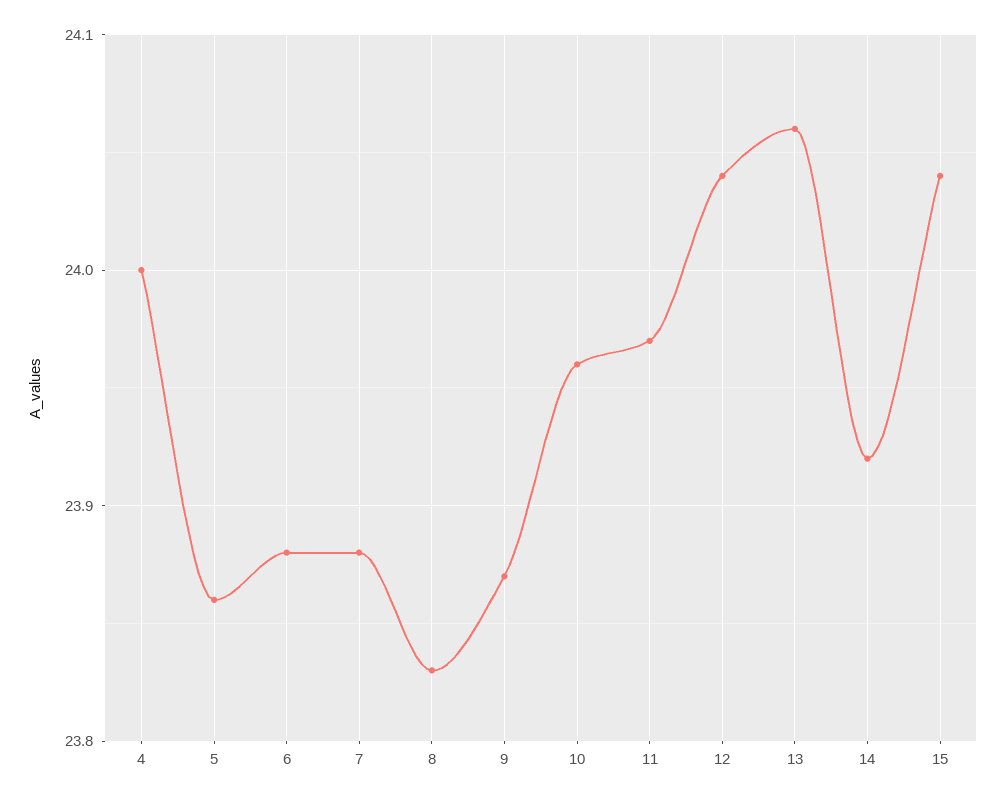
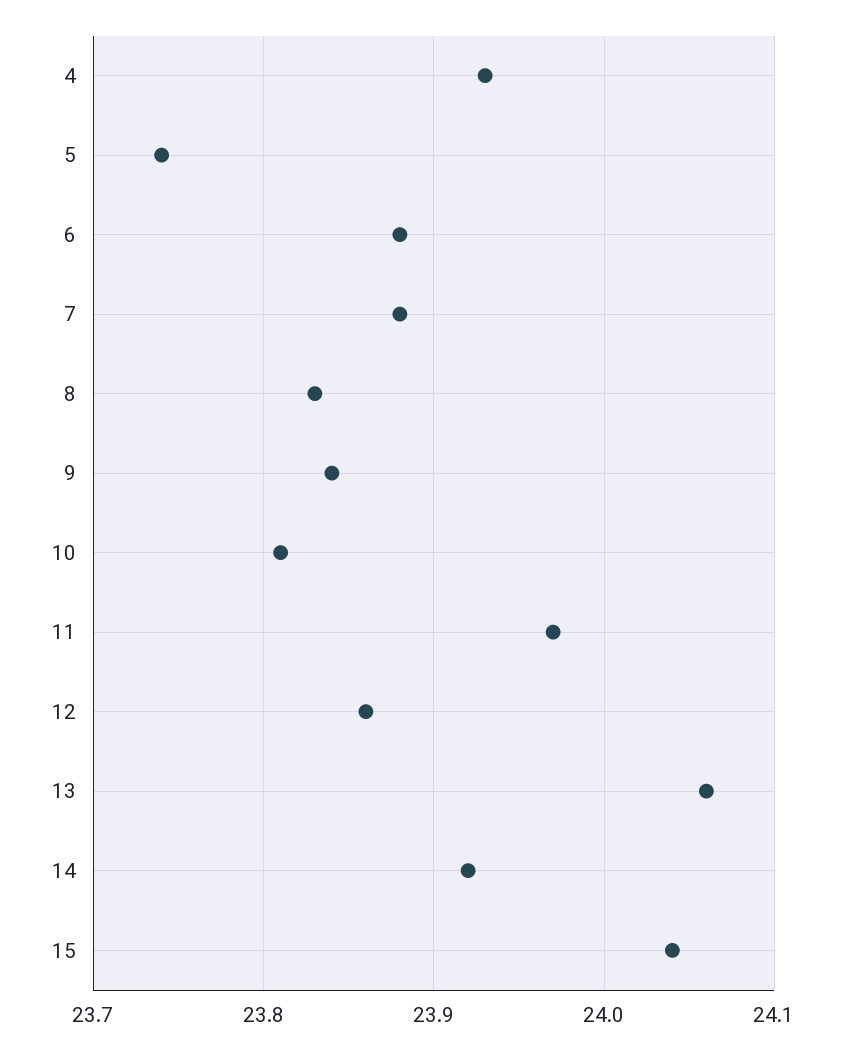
  {
-   "4": 24,
+   "4": 23.93,
-   "5": 23.86,
+   "5": 23.74,
    "6": 23.88,
    "7": 23.88,
    "8": 23.83,
-   "9": 23.87,
+   "9": 23.84,
-   "10": 23.96,
+   "10": 23.81,
    "11": 23.97,
-   "12": 24.04,
+   "12": 23.86,
    "13": 24.06,
    "14": 23.92,
    "15": 24.04
  }

